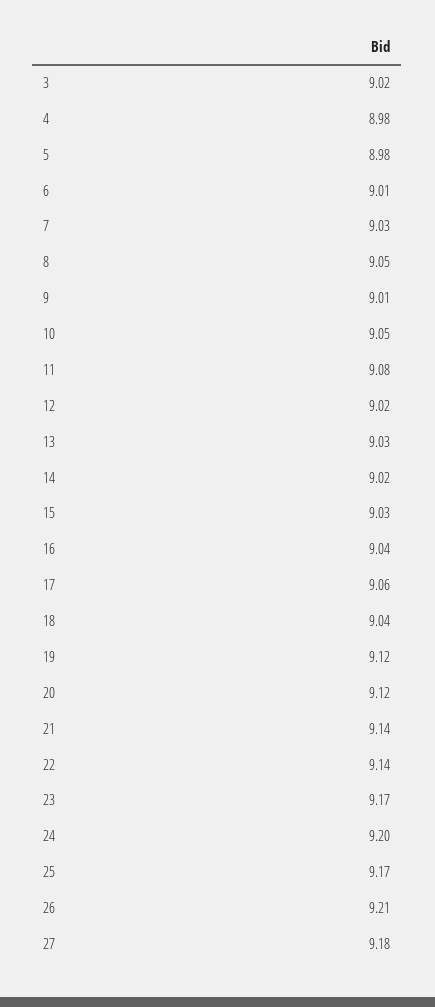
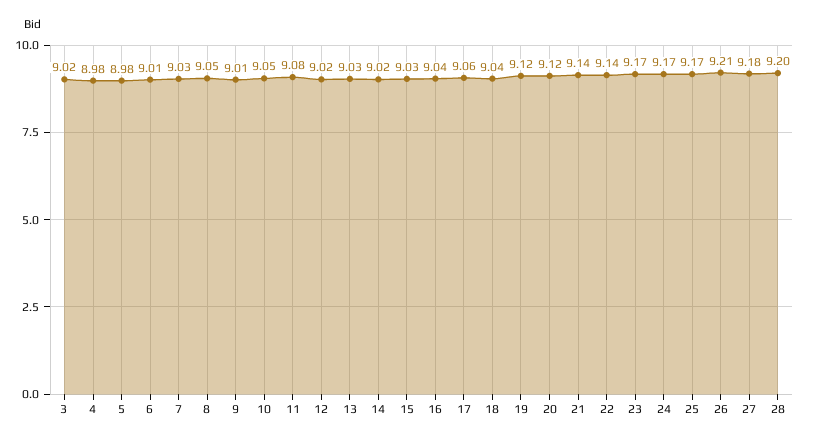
  {
    "3": 9.02,
    "4": 8.98,
    "5": 8.98,
    "6": 9.01,
    "7": 9.03,
    "8": 9.05,
    "9": 9.01,
    "10": 9.05,
    "11": 9.08,
    "12": 9.02,
    "13": 9.03,
    "14": 9.02,
    "15": 9.03,
    "16": 9.04,
    "17": 9.06,
    "18": 9.04,
    "19": 9.12,
    "20": 9.12,
    "21": 9.14,
    "22": 9.14,
    "23": 9.17,
-   "24": 9.2,
+   "24": 9.17,
    "25": 9.17,
    "26": 9.21,
-   "27": 9.18
+   "27": 9.18,
+   "28": 9.2
  }

